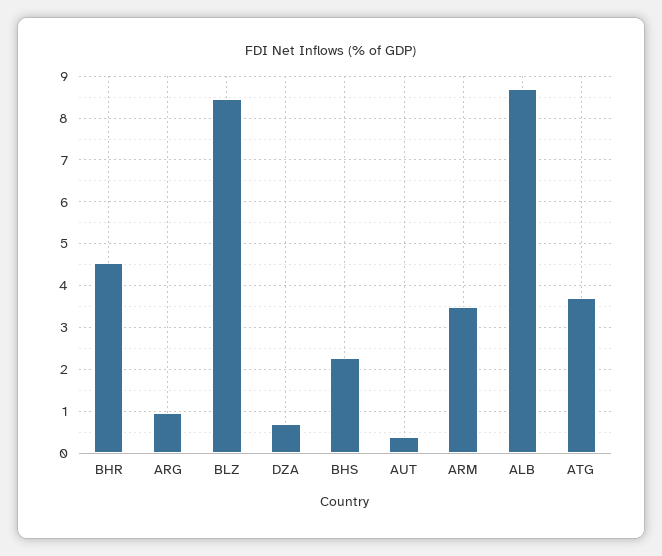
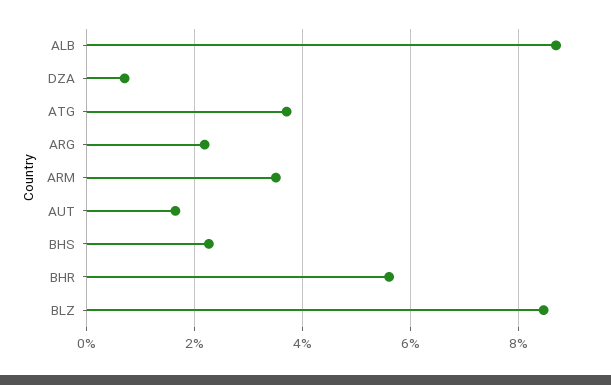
  {
-   "BHR": 4.6,
+   "BHR": 5.6,
-   "ARG": 1,
+   "ARG": 2.2,
    "BLZ": 8.4,
    "DZA": 0.8,
    "BHS": 2.2,
-   "AUT": 0.4,
+   "AUT": 1.6,
    "ARM": 3.6,
    "ALB": 8.6,
    "ATG": 3.8
  }

